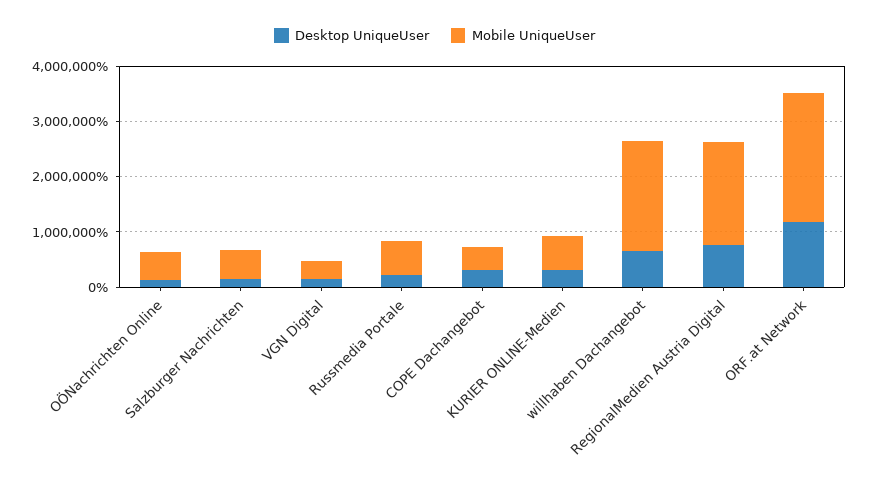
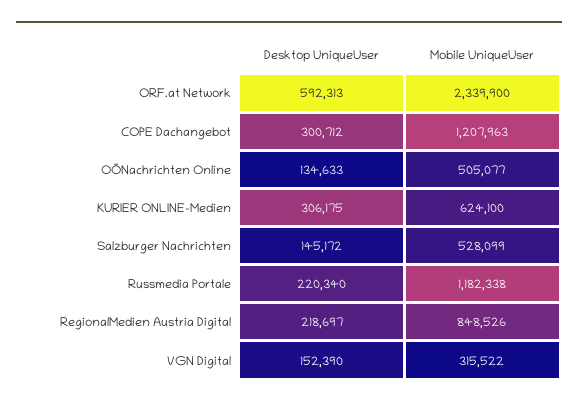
  {
    "Desktop UniqueUser": {
      "OÖNachrichten Online": 134633,
      "Salzburger Nachrichten": 145172,
      "VGN Digital": 152390,
      "Russmedia Portale": 220340,
      "COPE Dachangebot": 300712,
      "KURIER ONLINE-Medien": 306175,
-     "willhaben Dachangebot": 600000,
-     "RegionalMedien Austria Digital": 800000,
+     "RegionalMedien Austria Digital": 218697,
-     "ORF.at Network": 1200000
+     "ORF.at Network": 592313
    },
    "Mobile UniqueUser": {
      "OÖNachrichten Online": 505077,
      "Salzburger Nachrichten": 528099,
      "VGN Digital": 315522,
-     "Russmedia Portale": 600000,
+     "Russmedia Portale": 1182338,
-     "COPE Dachangebot": 400000,
+     "COPE Dachangebot": 1207963,
      "KURIER ONLINE-Medien": 624100,
-     "willhaben Dachangebot": 2000000,
-     "RegionalMedien Austria Digital": 1800000,
+     "RegionalMedien Austria Digital": 848526,
      "ORF.at Network": 2339900
    }
  }

